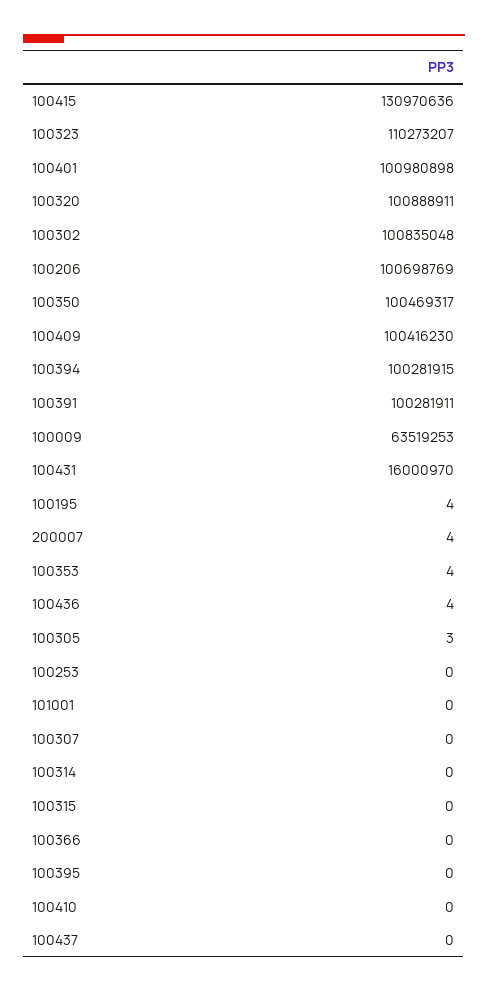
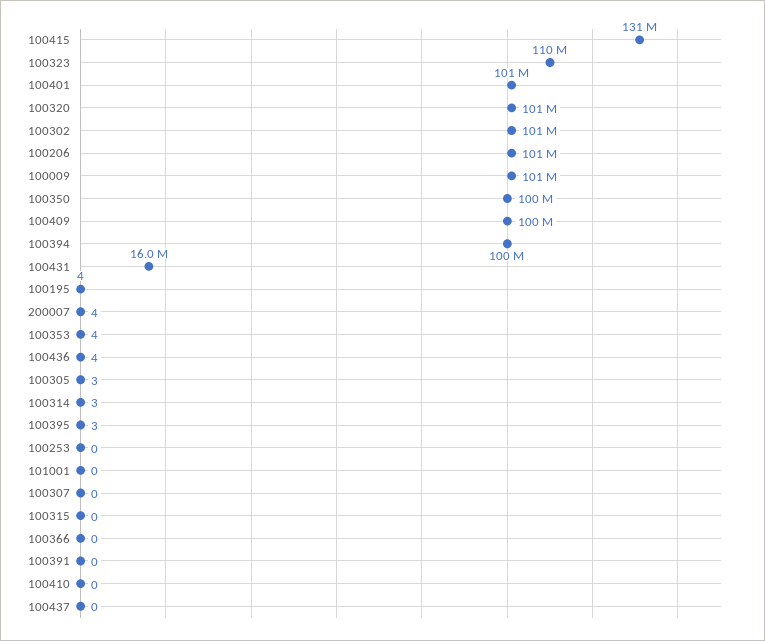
  {
    "100415": 130970636,
    "100323": 110273207,
    "100401": 100980898,
    "100320": 100888911,
    "100302": 100835048,
    "100206": 100698769,
    "100350": 100469317,
    "100409": 100416230,
    "100394": 100281915,
-   "100391": 100281911,
+   "100391": 0,
-   "100009": 63519253,
+   "100009": 101000000,
    "100431": 16000970,
    "100195": 4,
    "200007": 4,
    "100353": 4,
    "100436": 4,
    "100305": 3,
    "100253": 0,
    "101001": 0,
    "100307": 0,
-   "100314": 0,
+   "100314": 3,
    "100315": 0,
    "100366": 0,
-   "100395": 0,
+   "100395": 3,
    "100410": 0,
    "100437": 0
  }

